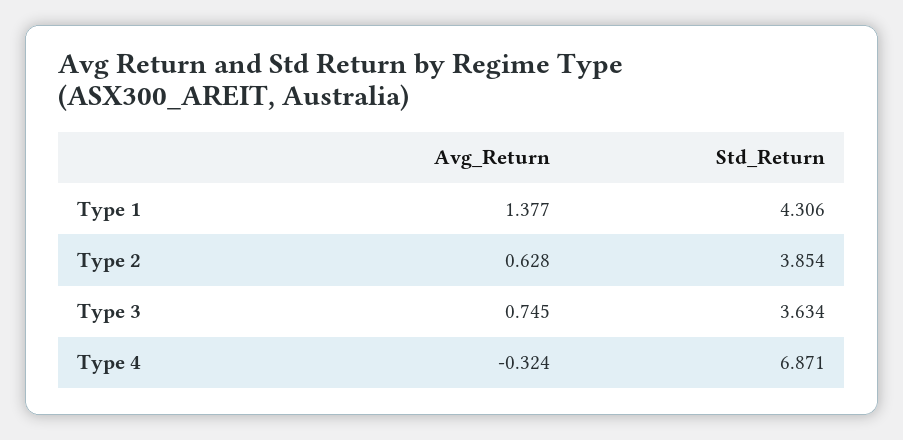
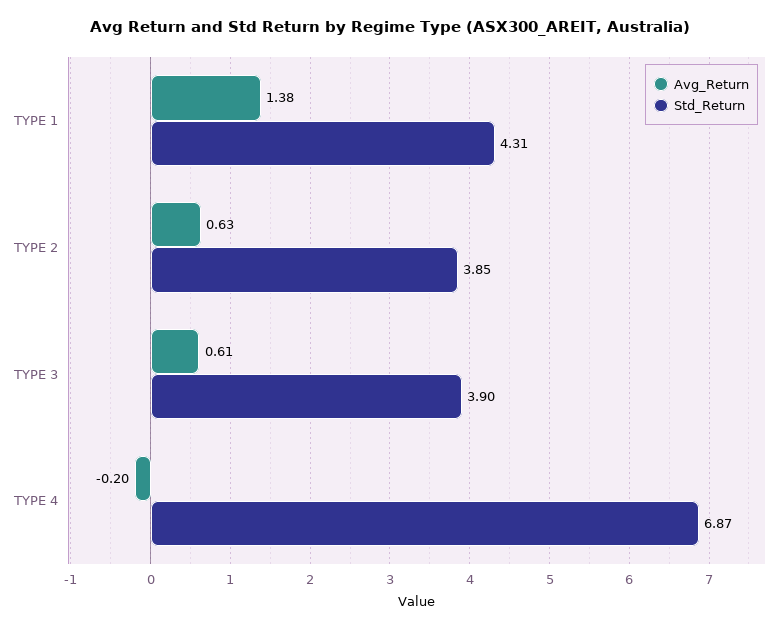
  {
    "Avg_Return": {
      "Type 1": 1.377,
      "Type 2": 0.628,
-     "Type 3": 0.745,
+     "Type 3": 0.61,
-     "Type 4": -0.324
+     "Type 4": -0.2
    },
    "Std_Return": {
      "Type 1": 4.306,
      "Type 2": 3.854,
-     "Type 3": 3.634,
+     "Type 3": 3.9,
      "Type 4": 6.871
    }
  }

